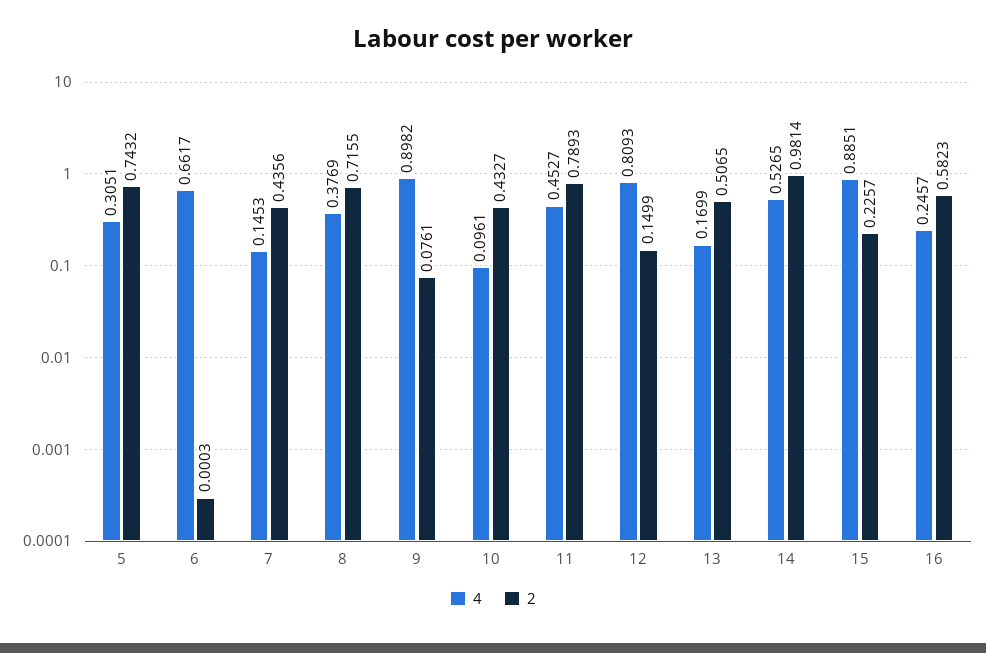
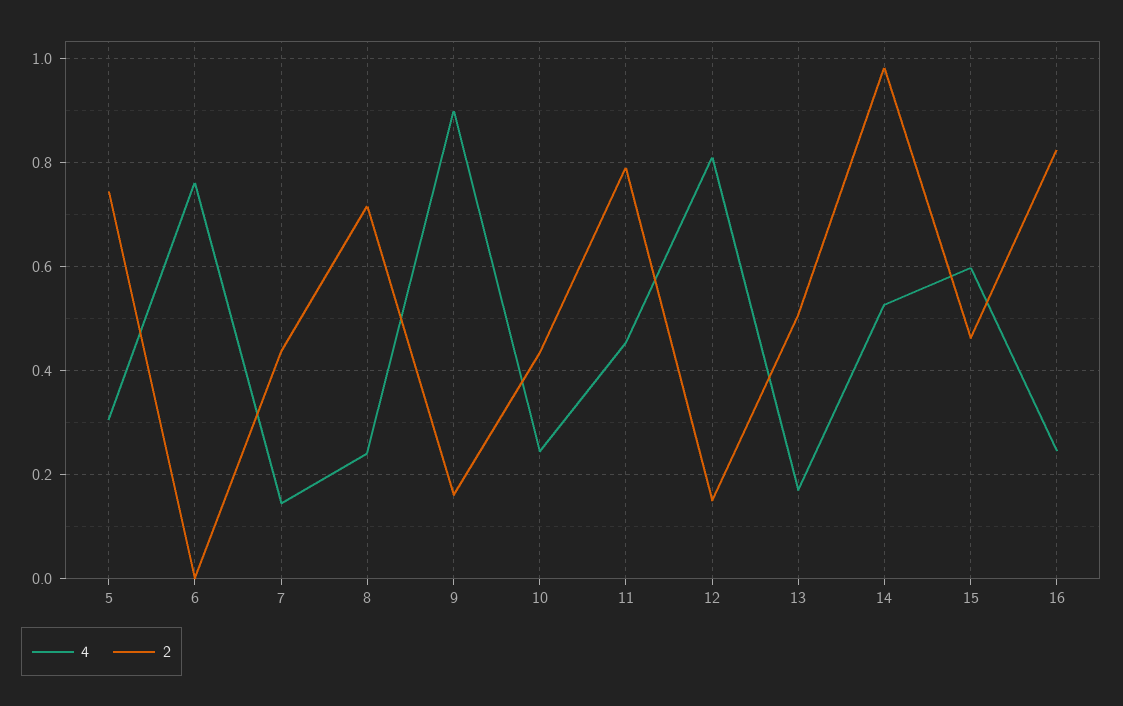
  {
    "4": {
      "5": 0.3051,
-     "6": 0.6617,
+     "6": 0.76,
      "7": 0.1453,
-     "8": 0.3769,
+     "8": 0.24,
      "9": 0.8982,
-     "10": 0.0961,
+     "10": 0.24,
      "11": 0.4527,
      "12": 0.8093,
      "13": 0.1699,
      "14": 0.5265,
-     "15": 0.8851,
+     "15": 0.6,
      "16": 0.2457
    },
    "2": {
      "5": 0.7432,
      "6": 0.0003,
      "7": 0.4356,
      "8": 0.7155,
-     "9": 0.0761,
+     "9": 0.16,
      "10": 0.4327,
      "11": 0.7893,
      "12": 0.1499,
      "13": 0.5065,
      "14": 0.9814,
-     "15": 0.2257,
+     "15": 0.46,
-     "16": 0.5823
+     "16": 0.82
    }
  }

